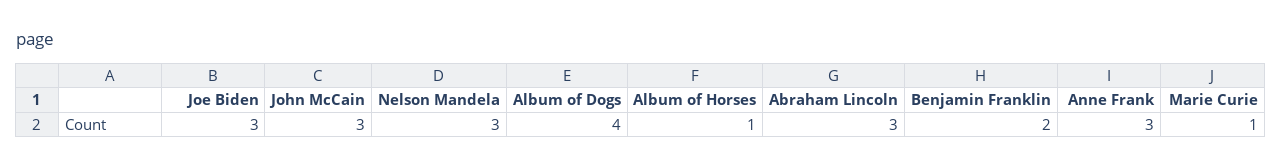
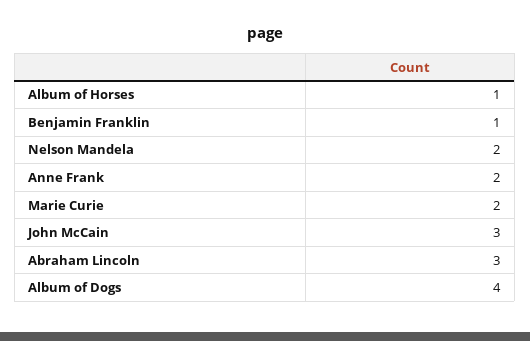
  {
-   "Joe Biden": 3,
    "John McCain": 3,
-   "Nelson Mandela": 3,
+   "Nelson Mandela": 2,
    "Album of Dogs": 4,
    "Album of Horses": 1,
    "Abraham Lincoln": 3,
-   "Benjamin Franklin": 2,
+   "Benjamin Franklin": 1,
-   "Anne Frank": 3,
+   "Anne Frank": 2,
-   "Marie Curie": 1
+   "Marie Curie": 2
  }

